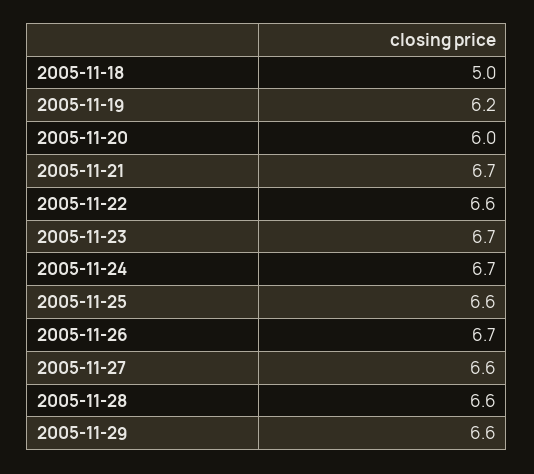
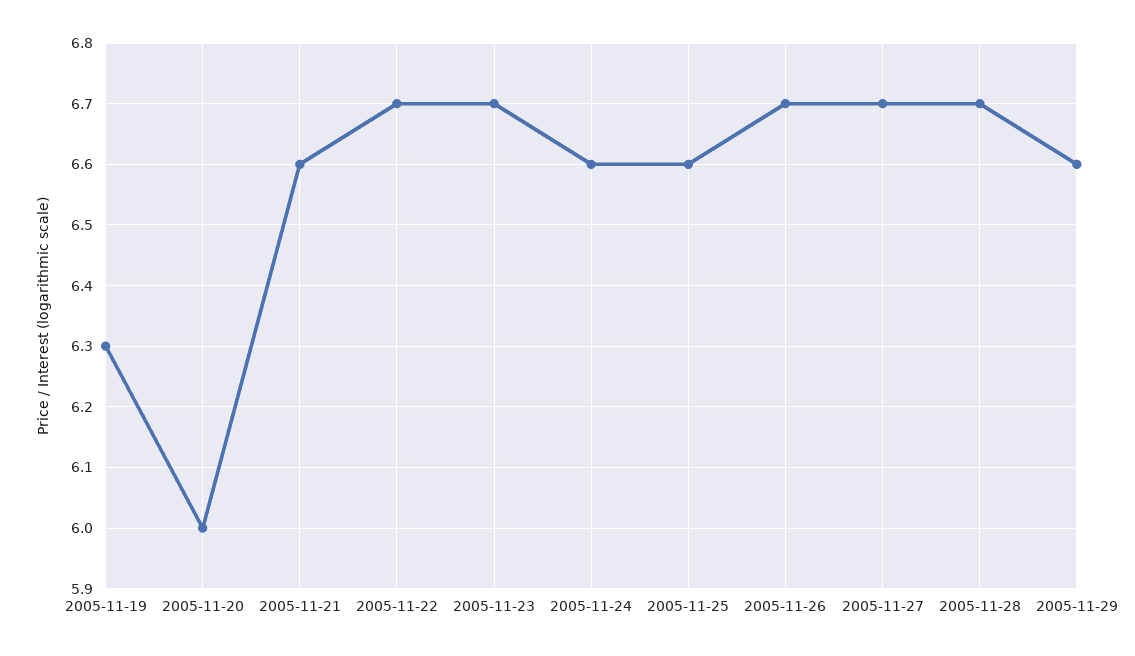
  {
-   "2005-11-18": 5,
-   "2005-11-19": 6.2,
+   "2005-11-19": 6.3,
    "2005-11-20": 6,
-   "2005-11-21": 6.7,
+   "2005-11-21": 6.6,
-   "2005-11-22": 6.6,
+   "2005-11-22": 6.7,
    "2005-11-23": 6.7,
-   "2005-11-24": 6.7,
+   "2005-11-24": 6.6,
    "2005-11-25": 6.6,
    "2005-11-26": 6.7,
-   "2005-11-27": 6.6,
+   "2005-11-27": 6.7,
-   "2005-11-28": 6.6,
+   "2005-11-28": 6.7,
    "2005-11-29": 6.6
  }

